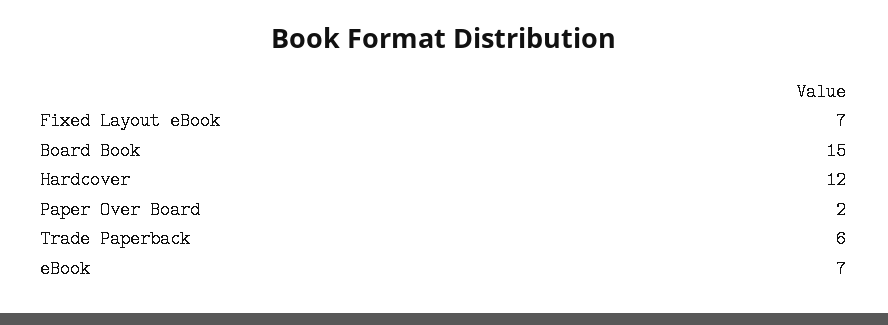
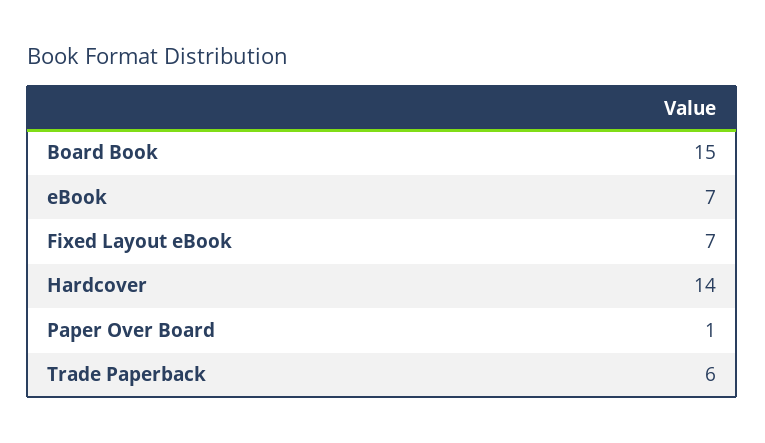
  {
    "Fixed Layout eBook": 7,
    "Board Book": 15,
-   "Hardcover": 12,
+   "Hardcover": 14,
-   "Paper Over Board": 2,
+   "Paper Over Board": 1,
    "Trade Paperback": 6,
    "eBook": 7
  }

